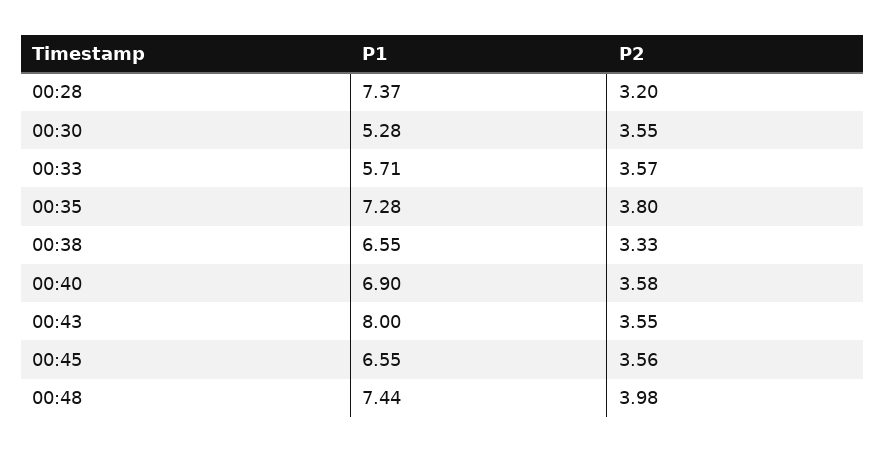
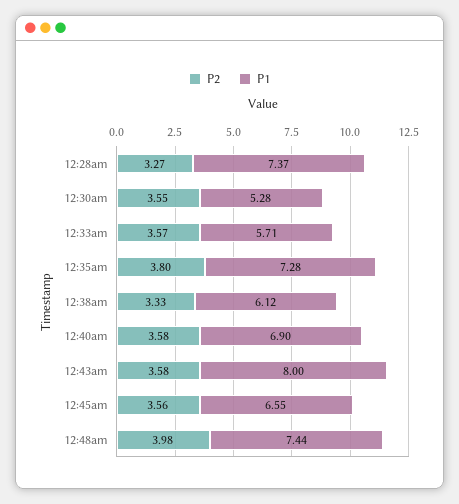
  {
    "P1": {
      "00:28": 7.37,
      "00:30": 5.28,
      "00:33": 5.71,
      "00:35": 7.28,
-     "00:38": 6.55,
+     "00:38": 6.12,
      "00:40": 6.9,
      "00:43": 8,
      "00:45": 6.55,
      "00:48": 7.44
    },
    "P2": {
-     "00:28": 3.2,
+     "00:28": 3.27,
      "00:30": 3.55,
      "00:33": 3.57,
      "00:35": 3.8,
      "00:38": 3.33,
      "00:40": 3.58,
-     "00:43": 3.55,
+     "00:43": 3.58,
      "00:45": 3.56,
      "00:48": 3.98
    }
  }

